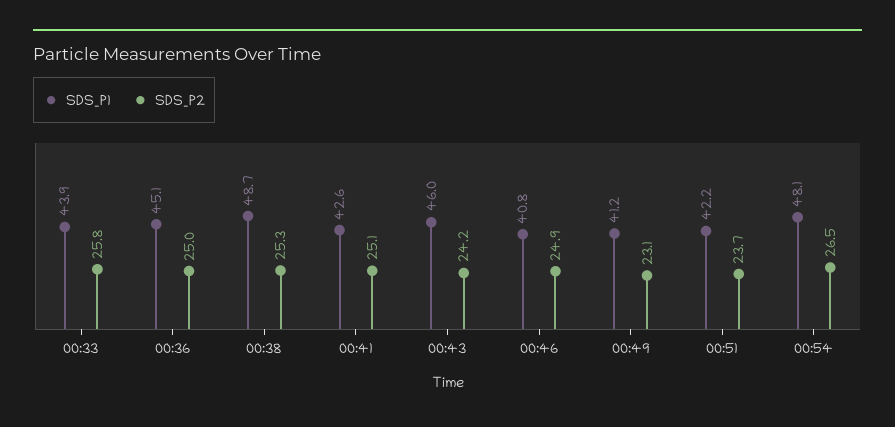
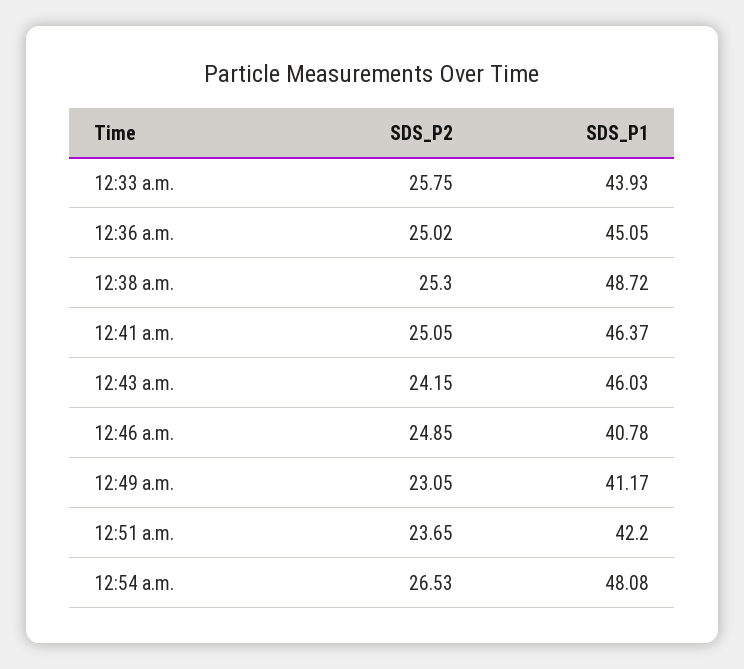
  {
    "SDS_P1": {
      "00:33": 43.93,
      "00:36": 45.05,
      "00:38": 48.72,
-     "00:41": 42.6,
+     "00:41": 46.37,
      "00:43": 46.03,
      "00:46": 40.78,
      "00:49": 41.17,
      "00:51": 42.2,
      "00:54": 48.08
    },
    "SDS_P2": {
      "00:33": 25.75,
      "00:36": 25.02,
      "00:38": 25.3,
      "00:41": 25.05,
      "00:43": 24.15,
      "00:46": 24.85,
      "00:49": 23.05,
      "00:51": 23.65,
      "00:54": 26.53
    }
  }

